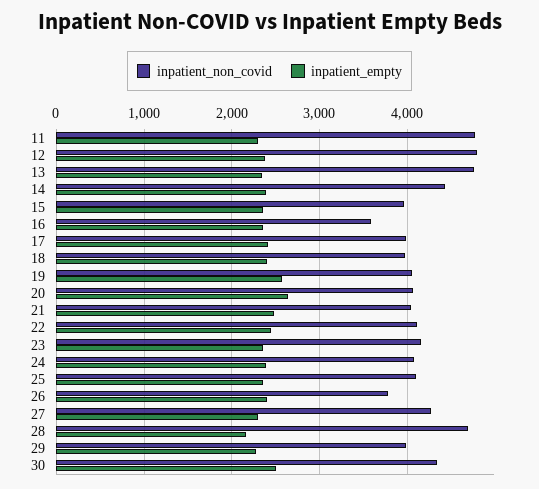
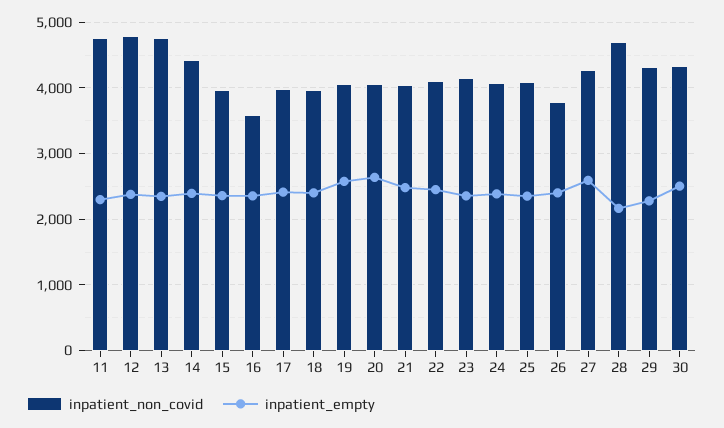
  {
    "inpatient_non_covid": {
      "11": 4800,
      "12": 4800,
      "13": 4800,
      "14": 4400,
      "15": 4000,
      "16": 3600,
      "17": 4000,
      "18": 4000,
      "19": 4100,
      "20": 4100,
      "21": 4000,
      "22": 4100,
      "23": 4200,
      "24": 4100,
      "25": 4100,
      "26": 3800,
      "27": 4300,
      "28": 4700,
-     "29": 4000,
+     "29": 4300,
      "30": 4300
    },
    "inpatient_empty": {
      "11": 2300,
      "12": 2400,
      "13": 2300,
      "14": 2400,
      "15": 2400,
      "16": 2400,
      "17": 2400,
      "18": 2400,
      "19": 2600,
      "20": 2600,
      "21": 2500,
      "22": 2500,
      "23": 2400,
      "24": 2400,
      "25": 2400,
      "26": 2400,
-     "27": 2300,
+     "27": 2600,
      "28": 2200,
      "29": 2300,
      "30": 2500
    }
  }

